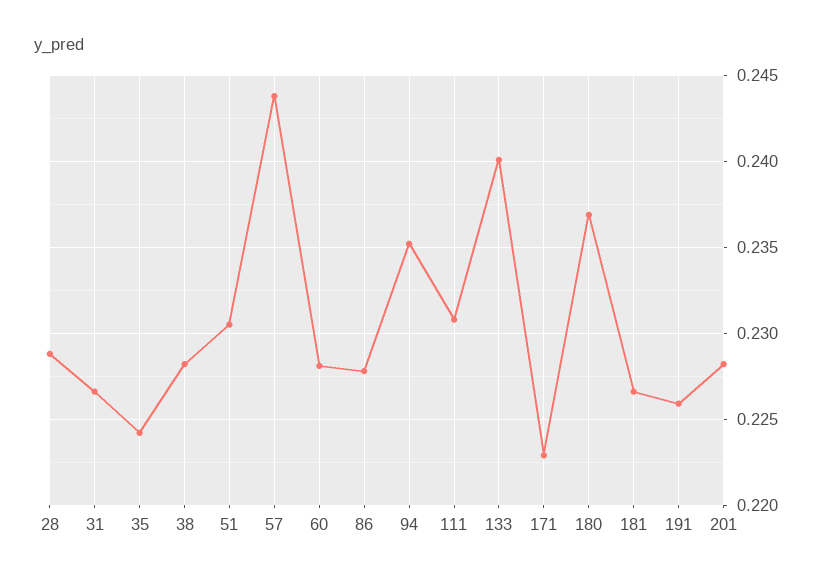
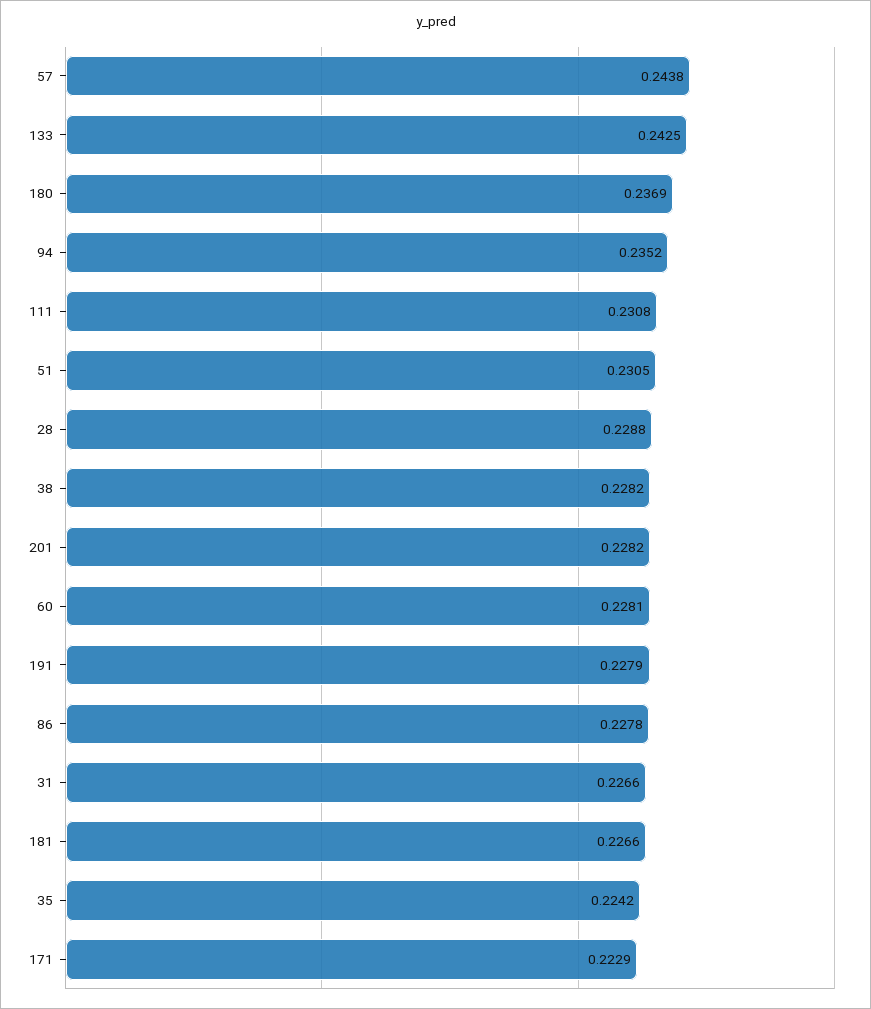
  {
    "28": 0.2288,
    "31": 0.2266,
    "35": 0.2242,
    "38": 0.2282,
    "51": 0.2305,
    "57": 0.2438,
    "60": 0.2281,
    "86": 0.2278,
    "94": 0.2352,
    "111": 0.2308,
-   "133": 0.24,
+   "133": 0.2425,
    "171": 0.2229,
    "180": 0.2369,
    "181": 0.2266,
-   "191": 0.226,
+   "191": 0.2279,
    "201": 0.2282
  }

